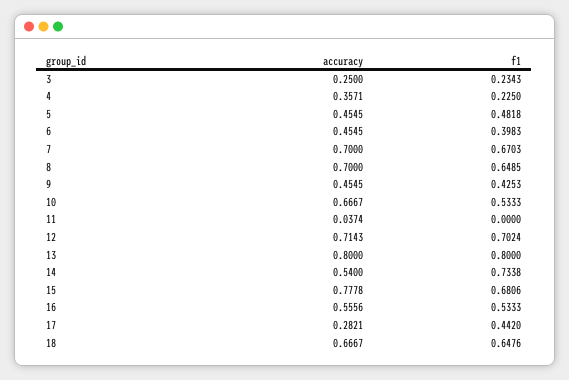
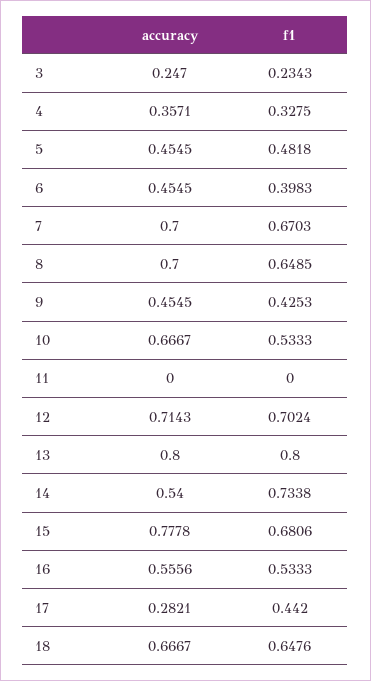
  {
    "accuracy": {
-     "3": 0.25,
+     "3": 0.247,
      "4": 0.3571,
      "5": 0.4545,
      "6": 0.4545,
      "7": 0.7,
      "8": 0.7,
      "9": 0.4545,
      "10": 0.6667,
-     "11": 0.0374,
+     "11": 0,
      "12": 0.7143,
      "13": 0.8,
      "14": 0.54,
      "15": 0.7778,
      "16": 0.5556,
      "17": 0.2821,
      "18": 0.6667
    },
    "f1": {
      "3": 0.2343,
-     "4": 0.225,
+     "4": 0.3275,
      "5": 0.4818,
      "6": 0.3983,
      "7": 0.6703,
      "8": 0.6485,
      "9": 0.4253,
      "10": 0.5333,
      "11": 0,
      "12": 0.7024,
      "13": 0.8,
      "14": 0.7338,
      "15": 0.6806,
      "16": 0.5333,
      "17": 0.442,
      "18": 0.6476
    }
  }

